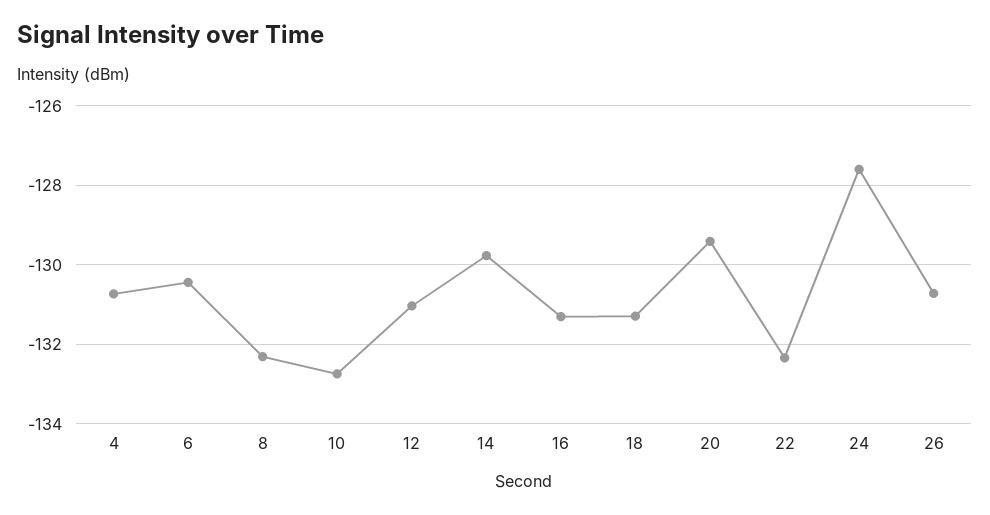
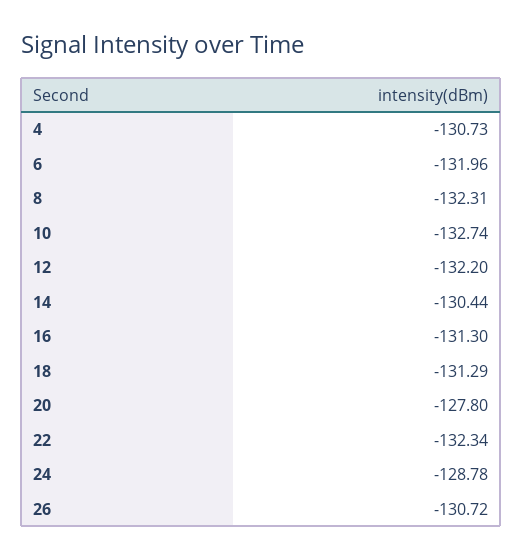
  {
    "4": -130.73,
-   "6": -130.4,
+   "6": -131.96,
    "8": -132.31,
    "10": -132.74,
-   "12": -131,
+   "12": -132.2,
-   "14": -129.8,
+   "14": -130.44,
    "16": -131.3,
    "18": -131.29,
-   "20": -129.4,
+   "20": -127.8,
    "22": -132.34,
-   "24": -127.6,
+   "24": -128.78,
    "26": -130.72
  }

